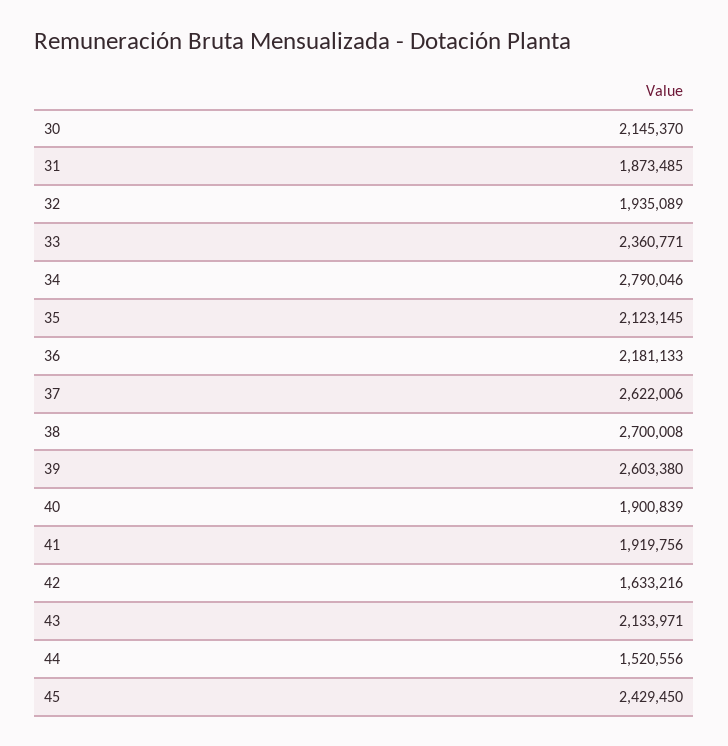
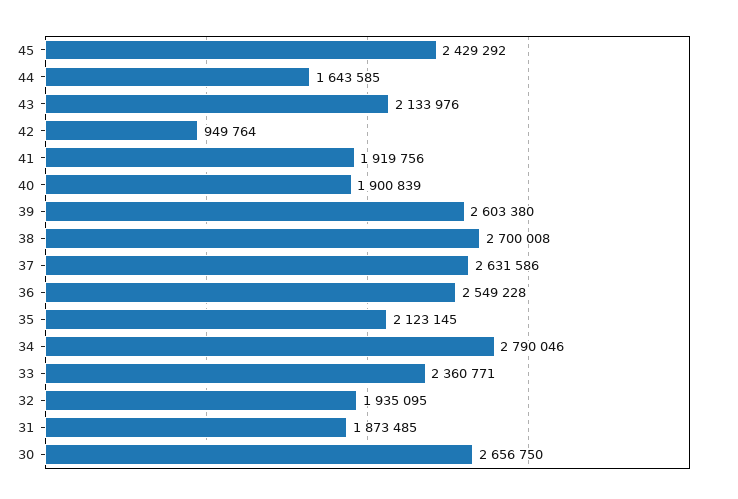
  {
-   "30": 2145370,
+   "30": 2656750,
    "31": 1873485,
-   "32": 1935089,
+   "32": 1935095,
    "33": 2360771,
    "34": 2790046,
    "35": 2123145,
-   "36": 2181133,
+   "36": 2549228,
-   "37": 2622006,
+   "37": 2631586,
    "38": 2700008,
    "39": 2603380,
    "40": 1900839,
    "41": 1919756,
-   "42": 1633216,
+   "42": 949764,
-   "43": 2133971,
+   "43": 2133976,
-   "44": 1520556,
+   "44": 1643585,
-   "45": 2429450
+   "45": 2429292
  }

